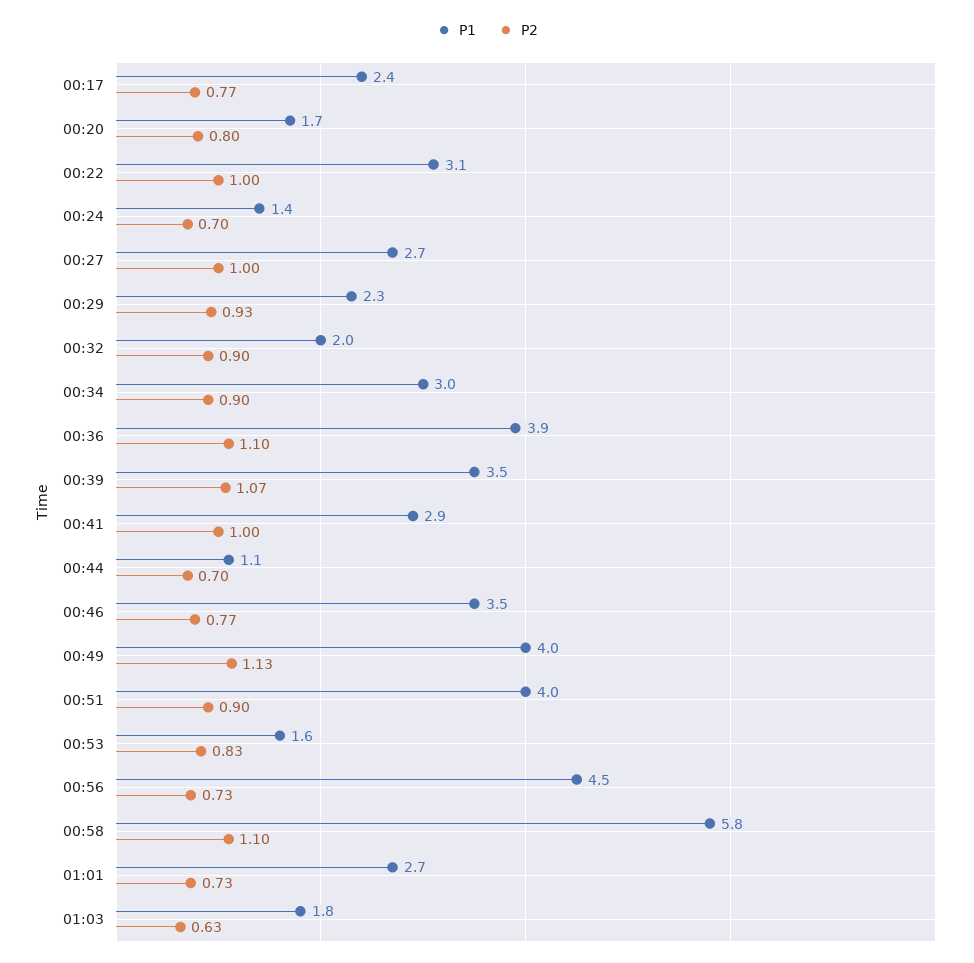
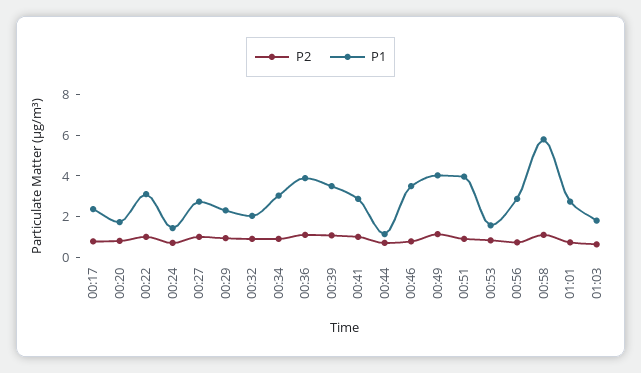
  {
    "P1": {
      "00:17": 2.4,
      "00:20": 1.7,
      "00:22": 3.1,
      "00:24": 1.4,
      "00:27": 2.7,
      "00:29": 2.3,
      "00:32": 2,
      "00:34": 3,
      "00:36": 3.9,
      "00:39": 3.5,
      "00:41": 2.9,
      "00:44": 1.1,
      "00:46": 3.5,
      "00:49": 4,
      "00:51": 4,
      "00:53": 1.6,
-     "00:56": 4.5,
+     "00:56": 3,
      "00:58": 5.8,
      "01:01": 2.7,
      "01:03": 1.8
    },
    "P2": {
      "00:17": 0.77,
      "00:20": 0.8,
      "00:22": 1,
      "00:24": 0.7,
      "00:27": 1,
      "00:29": 0.93,
      "00:32": 0.9,
      "00:34": 0.9,
      "00:36": 1.1,
      "00:39": 1.07,
      "00:41": 1,
      "00:44": 0.7,
      "00:46": 0.77,
      "00:49": 1.13,
      "00:51": 0.9,
      "00:53": 0.83,
      "00:56": 0.73,
      "00:58": 1.1,
      "01:01": 0.73,
      "01:03": 0.63
    }
  }

